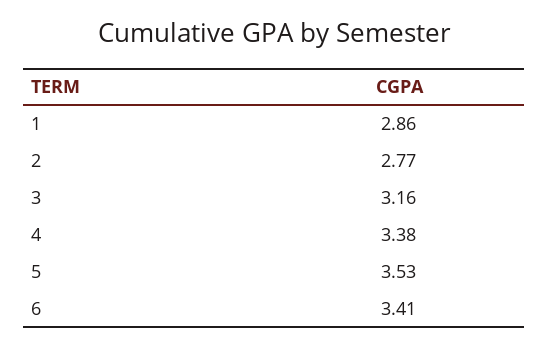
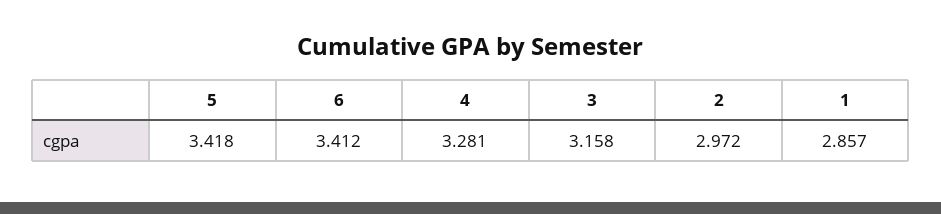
  {
    "1": 2.857,
-   "2": 2.77,
+   "2": 2.972,
    "3": 3.158,
-   "4": 3.38,
+   "4": 3.281,
-   "5": 3.53,
+   "5": 3.418,
    "6": 3.412
  }

